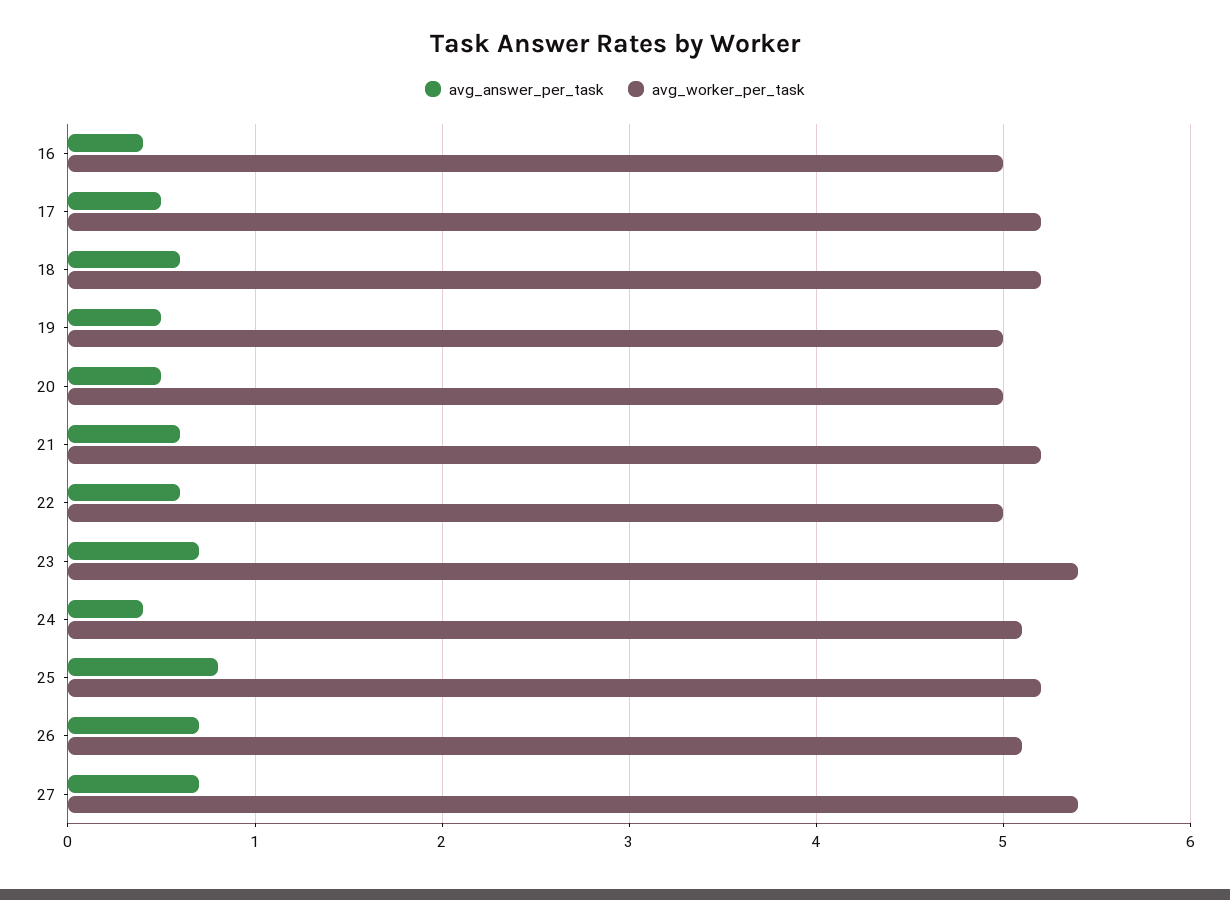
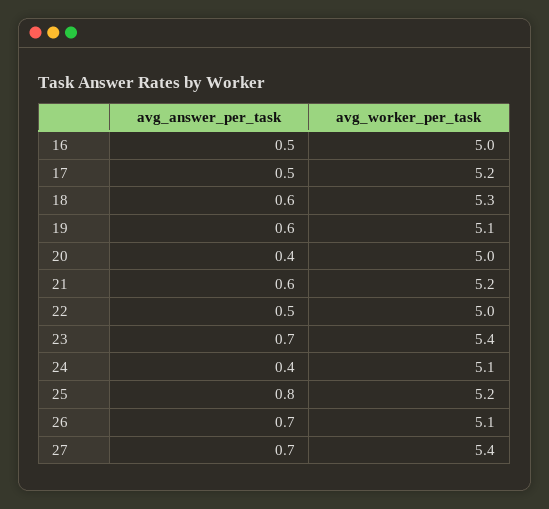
  {
    "avg_answer_per_task": {
-     "16": 0.4,
+     "16": 0.5,
      "17": 0.5,
      "18": 0.6,
-     "19": 0.5,
+     "19": 0.6,
-     "20": 0.5,
+     "20": 0.4,
      "21": 0.6,
-     "22": 0.6,
+     "22": 0.5,
      "23": 0.7,
      "24": 0.4,
      "25": 0.8,
      "26": 0.7,
      "27": 0.7
    },
    "avg_worker_per_task": {
      "16": 5,
      "17": 5.2,
-     "18": 5.2,
+     "18": 5.3,
-     "19": 5,
+     "19": 5.1,
      "20": 5,
      "21": 5.2,
      "22": 5,
      "23": 5.4,
      "24": 5.1,
      "25": 5.2,
      "26": 5.1,
      "27": 5.4
    }
  }

